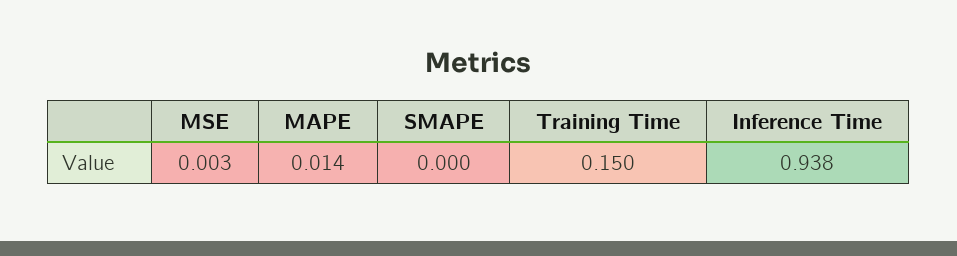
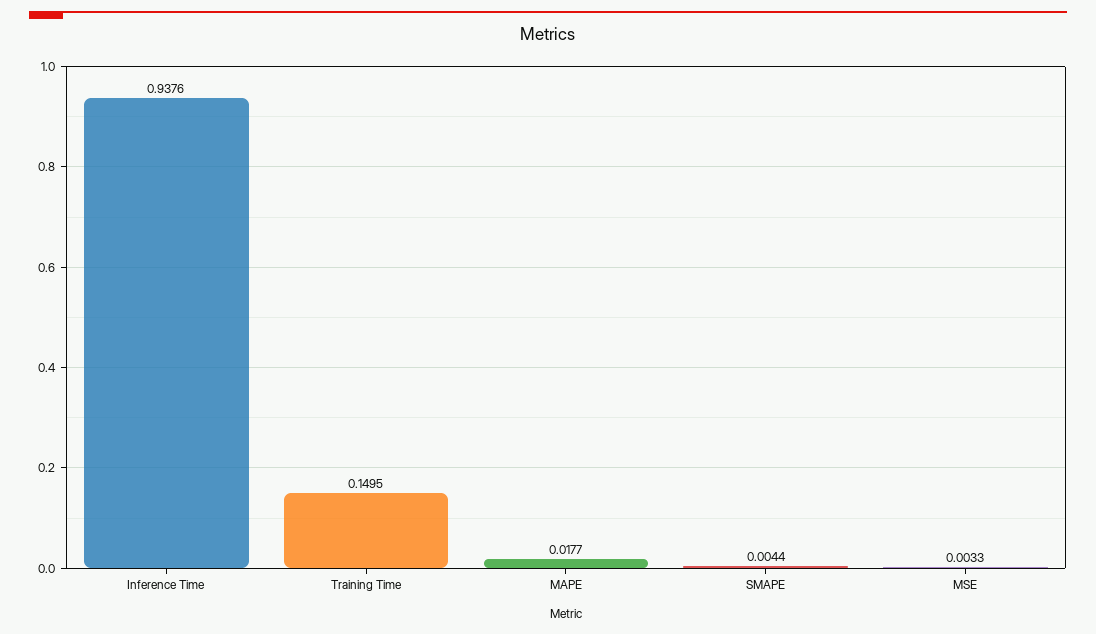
  {
    "MSE": 0.0033,
-   "MAPE": 0.014,
+   "MAPE": 0.0177,
-   "SMAPE": 0,
+   "SMAPE": 0.0044,
    "Training Time": 0.1495,
    "Inference Time": 0.9376
  }

